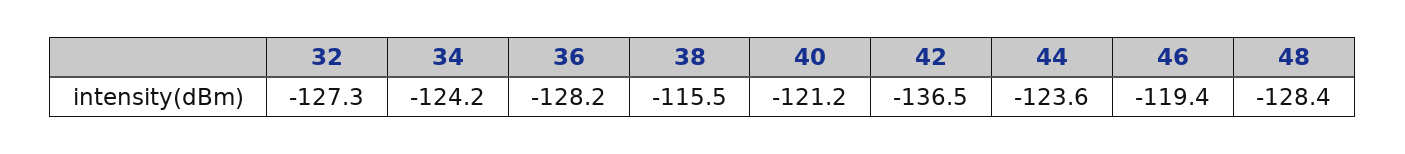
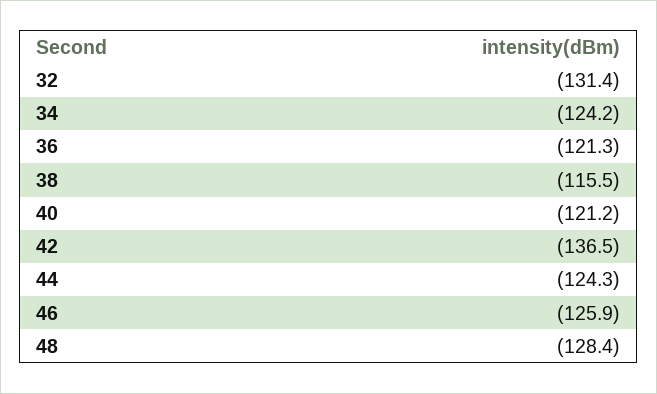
  {
-   "32": -127.3,
+   "32": -131.4,
    "34": -124.2,
-   "36": -128.2,
+   "36": -121.3,
    "38": -115.5,
    "40": -121.2,
    "42": -136.5,
-   "44": -123.6,
+   "44": -124.3,
-   "46": -119.4,
+   "46": -125.9,
    "48": -128.4
  }

